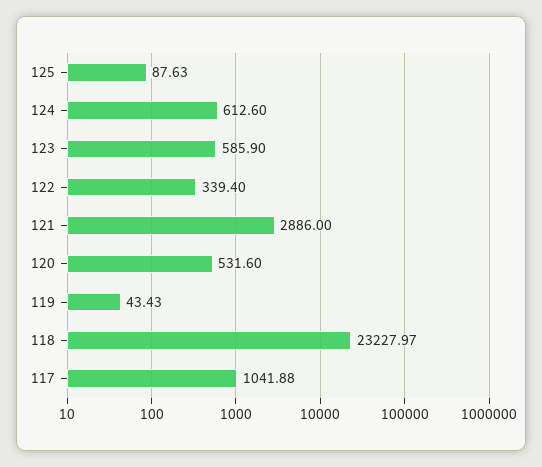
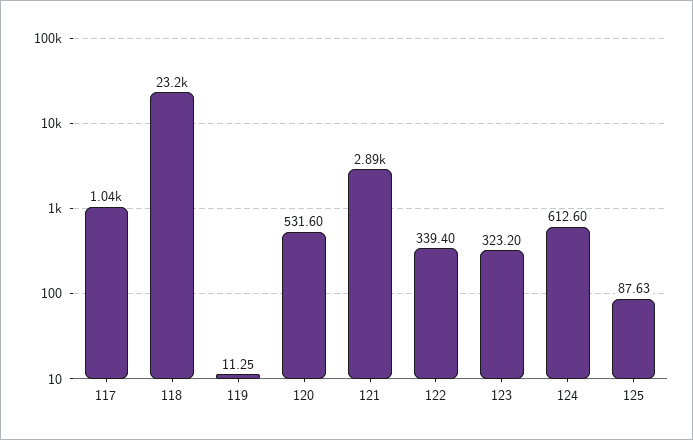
  {
    "125": 87.63,
    "124": 612.6,
-   "123": 585.9,
+   "123": 323.2,
    "122": 339.4,
    "121": 2886,
    "120": 531.6,
-   "119": 43.43,
+   "119": 11.25,
    "118": 23227.97,
    "117": 1041.88
  }

